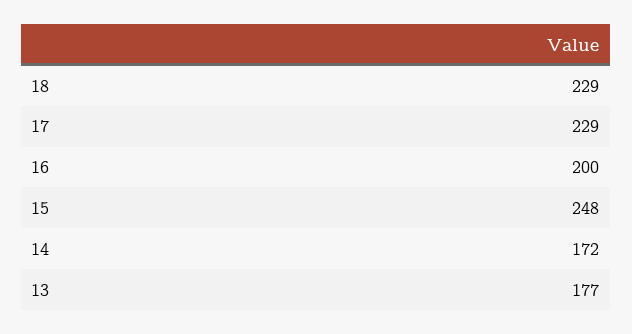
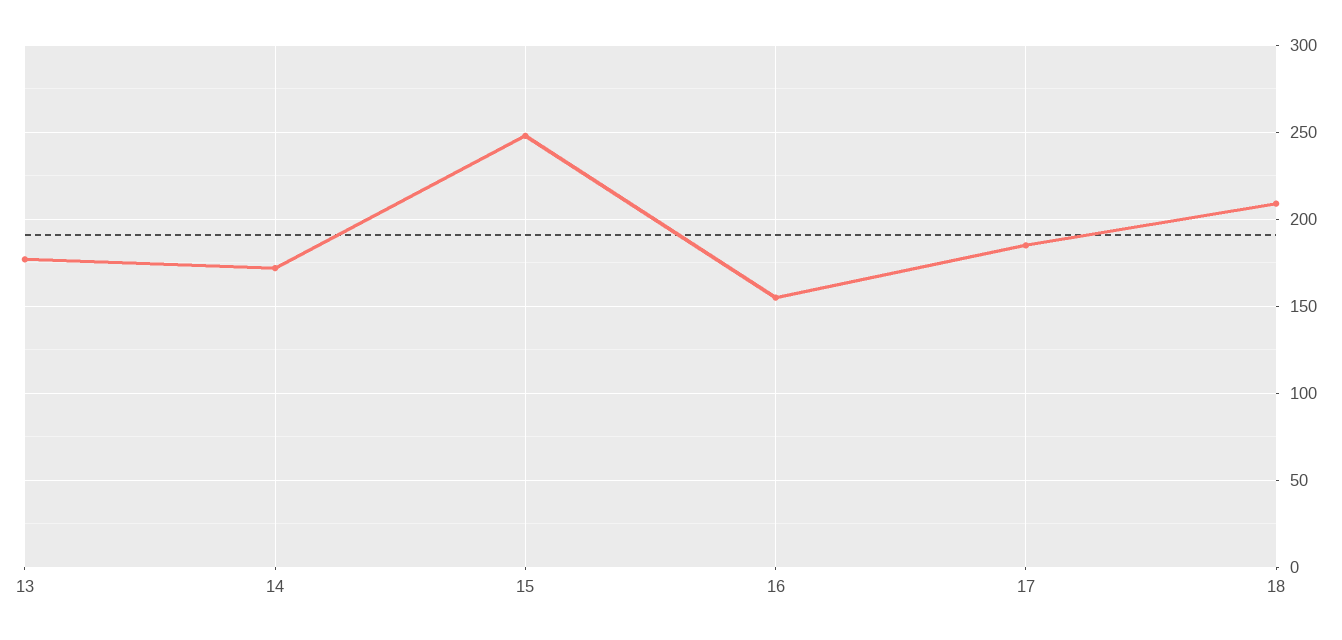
  {
-   "18": 229,
+   "18": 210,
-   "17": 229,
+   "17": 185,
-   "16": 200,
+   "16": 155,
    "15": 248,
    "14": 172,
    "13": 177
  }

